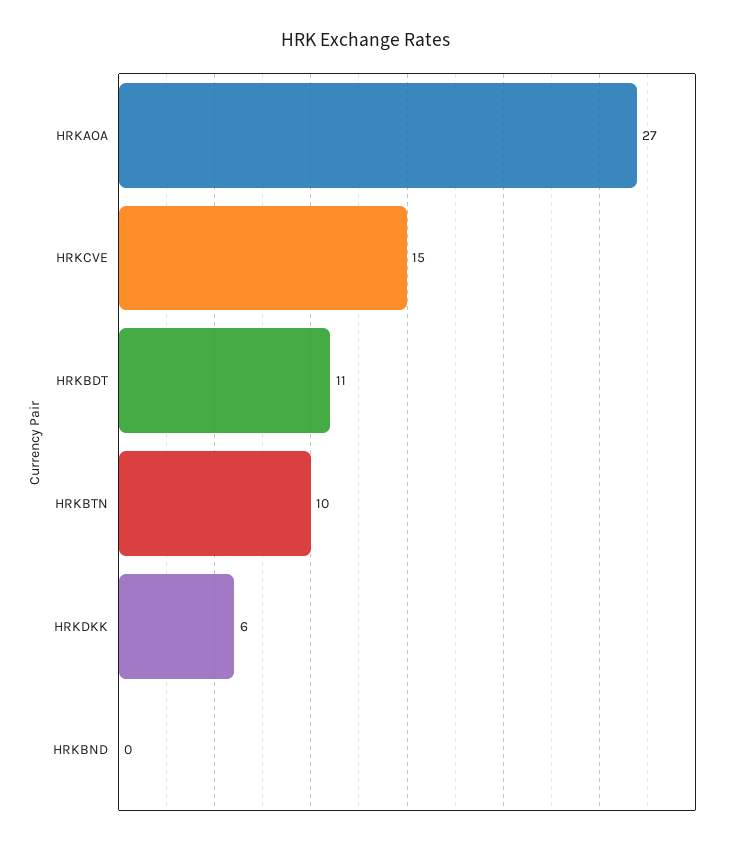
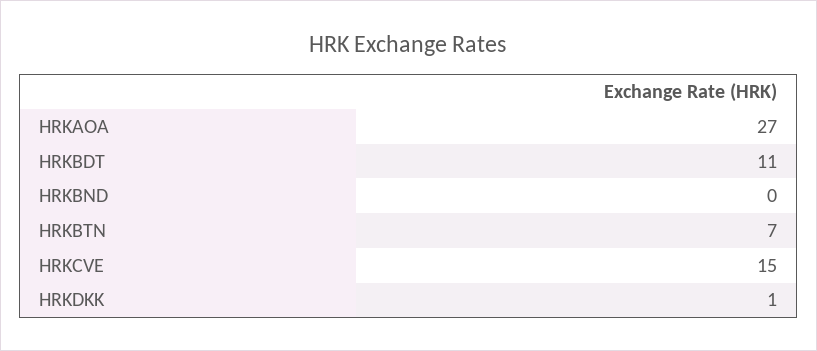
  {
    "HRKAOA": 27,
    "HRKCVE": 15,
    "HRKBDT": 11,
-   "HRKBTN": 10,
+   "HRKBTN": 7,
-   "HRKDKK": 6,
+   "HRKDKK": 1,
    "HRKBND": 0
  }

